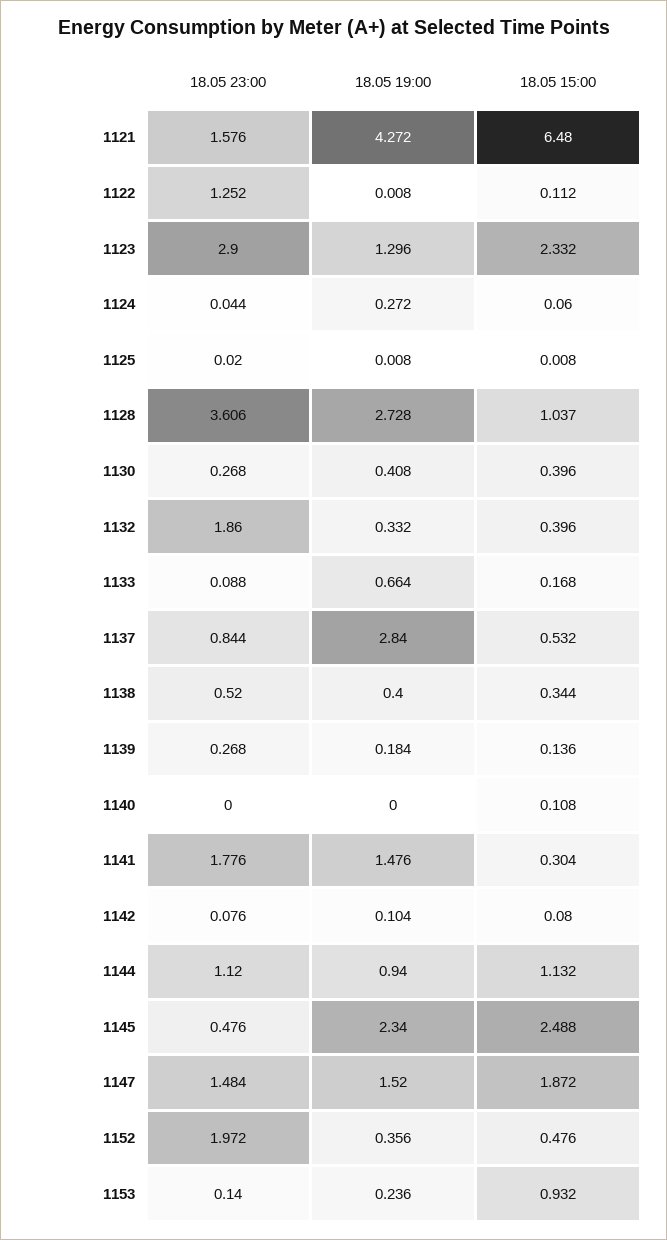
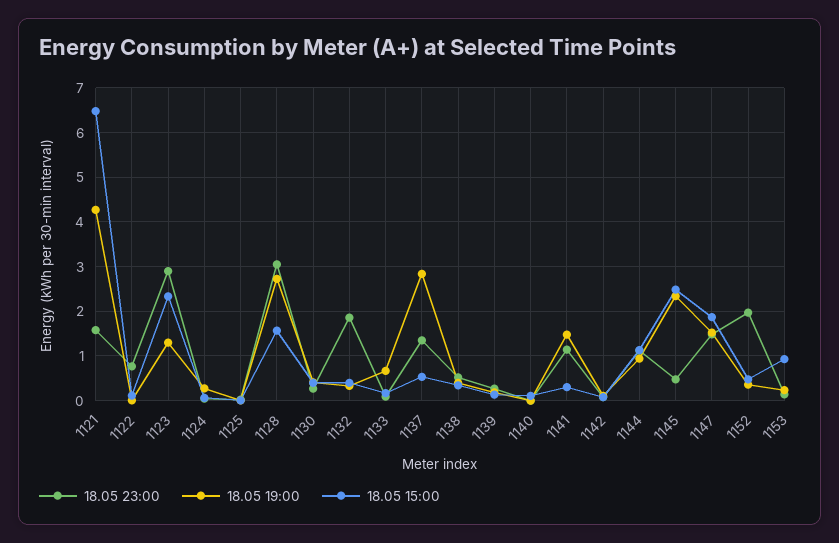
  {
    "18.05 23:00": {
      "1121": 1.576,
-     "1122": 1.252,
+     "1122": 0.8,
      "1123": 2.9,
      "1124": 0.044,
      "1125": 0.02,
-     "1128": 3.606,
+     "1128": 3,
      "1130": 0.268,
      "1132": 1.86,
      "1133": 0.088,
-     "1137": 0.844,
+     "1137": 1.4,
      "1138": 0.52,
      "1139": 0.268,
      "1140": 0,
-     "1141": 1.776,
+     "1141": 1.2,
      "1142": 0.076,
      "1144": 1.12,
      "1145": 0.476,
      "1147": 1.484,
      "1152": 1.972,
      "1153": 0.14
    },
    "18.05 19:00": {
      "1121": 4.272,
      "1122": 0.008,
      "1123": 1.296,
      "1124": 0.272,
      "1125": 0.008,
      "1128": 2.728,
      "1130": 0.408,
      "1132": 0.332,
      "1133": 0.664,
      "1137": 2.84,
      "1138": 0.4,
      "1139": 0.184,
      "1140": 0,
      "1141": 1.476,
      "1142": 0.104,
      "1144": 0.94,
      "1145": 2.34,
      "1147": 1.52,
      "1152": 0.356,
      "1153": 0.236
    },
    "18.05 15:00": {
      "1121": 6.48,
      "1122": 0.112,
      "1123": 2.332,
      "1124": 0.06,
      "1125": 0.008,
-     "1128": 1.037,
+     "1128": 1.6,
      "1130": 0.396,
      "1132": 0.396,
      "1133": 0.168,
      "1137": 0.532,
      "1138": 0.344,
      "1139": 0.136,
      "1140": 0.108,
      "1141": 0.304,
      "1142": 0.08,
      "1144": 1.132,
      "1145": 2.488,
      "1147": 1.872,
      "1152": 0.476,
      "1153": 0.932
    }
  }

